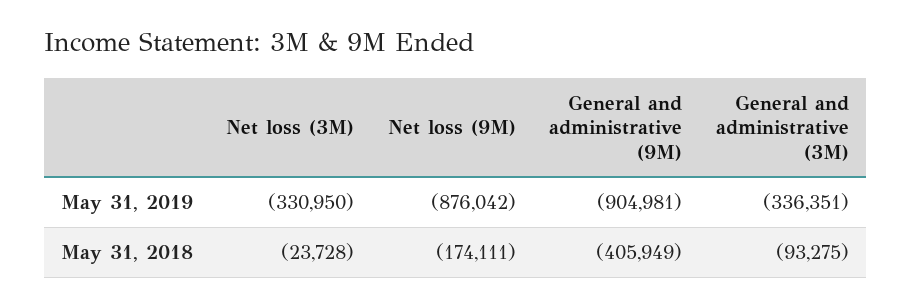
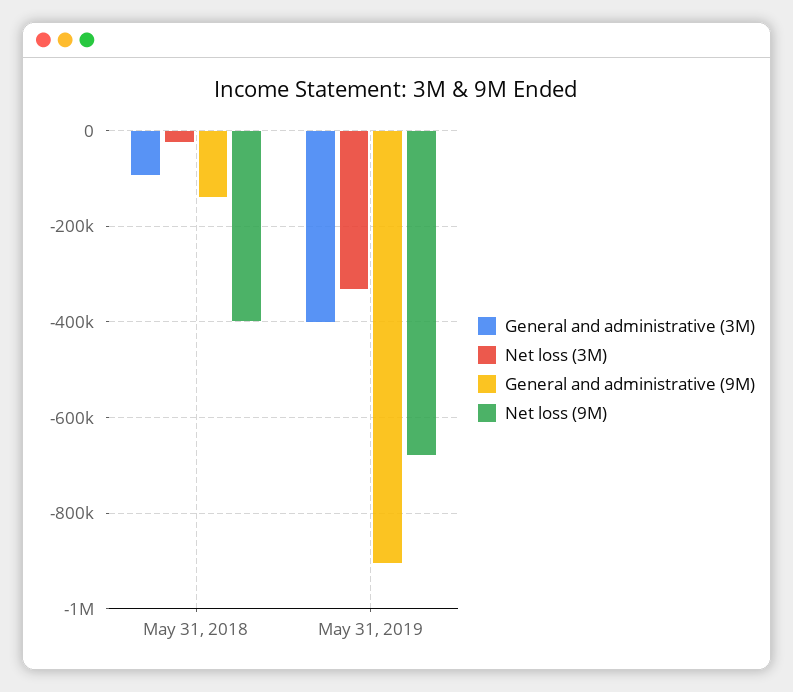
  {
    "Net loss (3M)": {
      "May 31, 2019": -330950,
      "May 31, 2018": -23728
    },
    "Net loss (9M)": {
-     "May 31, 2019": -876042,
+     "May 31, 2019": -680000,
-     "May 31, 2018": -174111
+     "May 31, 2018": -400000
    },
    "General and administrative (9M)": {
      "May 31, 2019": -904981,
-     "May 31, 2018": -405949
+     "May 31, 2018": -140000
    },
    "General and administrative (3M)": {
-     "May 31, 2019": -336351,
+     "May 31, 2019": -400000,
      "May 31, 2018": -93275
    }
  }

